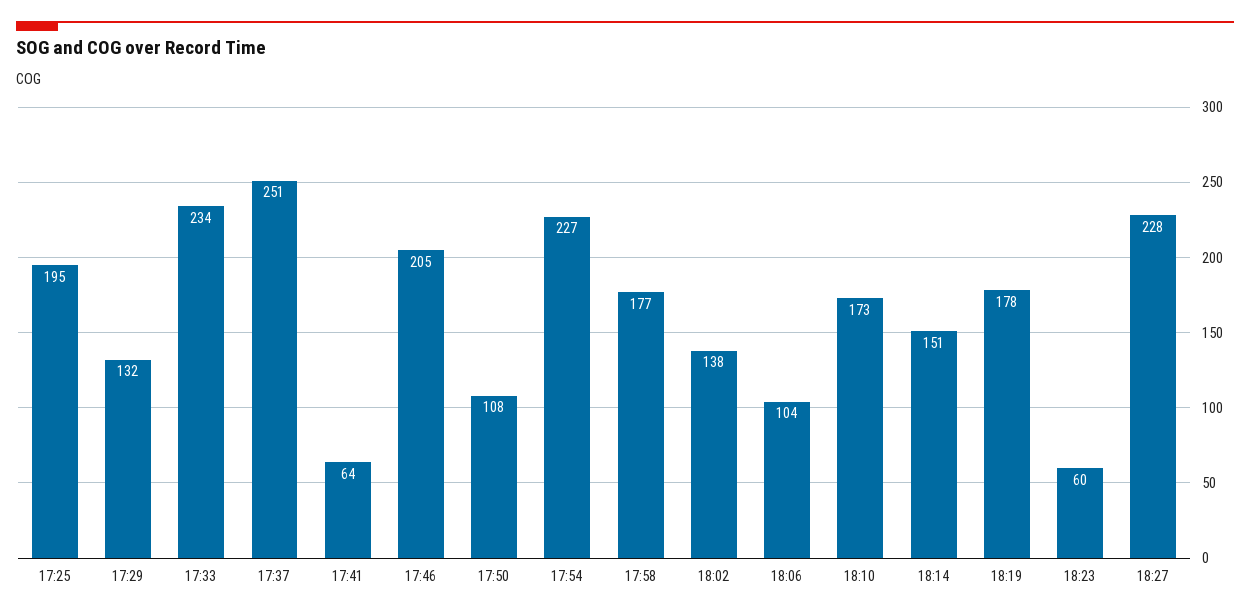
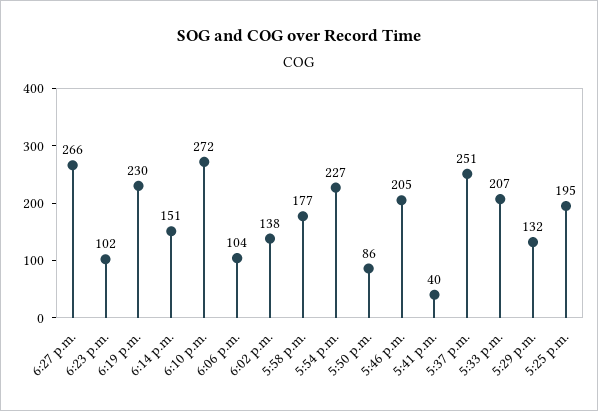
  {
    "17:25": 195,
    "17:29": 132,
-   "17:33": 234,
+   "17:33": 207,
    "17:37": 251,
-   "17:41": 64,
+   "17:41": 40,
    "17:46": 205,
-   "17:50": 108,
+   "17:50": 86,
    "17:54": 227,
    "17:58": 177,
    "18:02": 138,
    "18:06": 104,
-   "18:10": 173,
+   "18:10": 272,
    "18:14": 151,
-   "18:19": 178,
+   "18:19": 230,
-   "18:23": 60,
+   "18:23": 102,
-   "18:27": 228
+   "18:27": 266
  }

